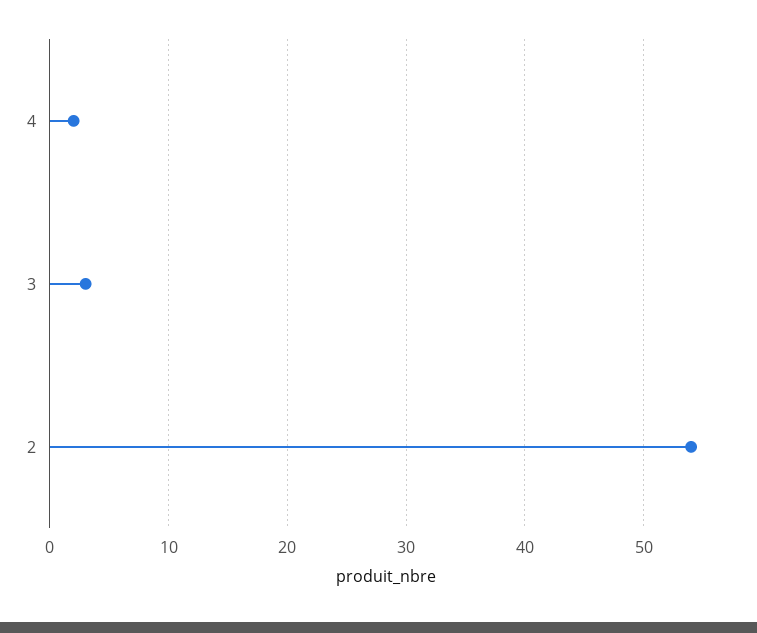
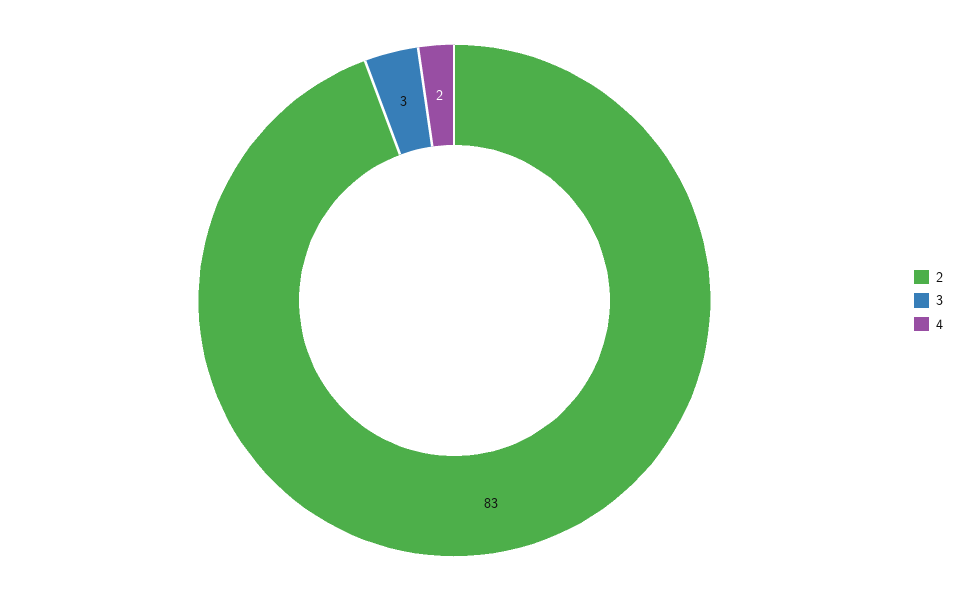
  {
    "4": 2,
    "3": 3,
-   "2": 54
+   "2": 83
  }

